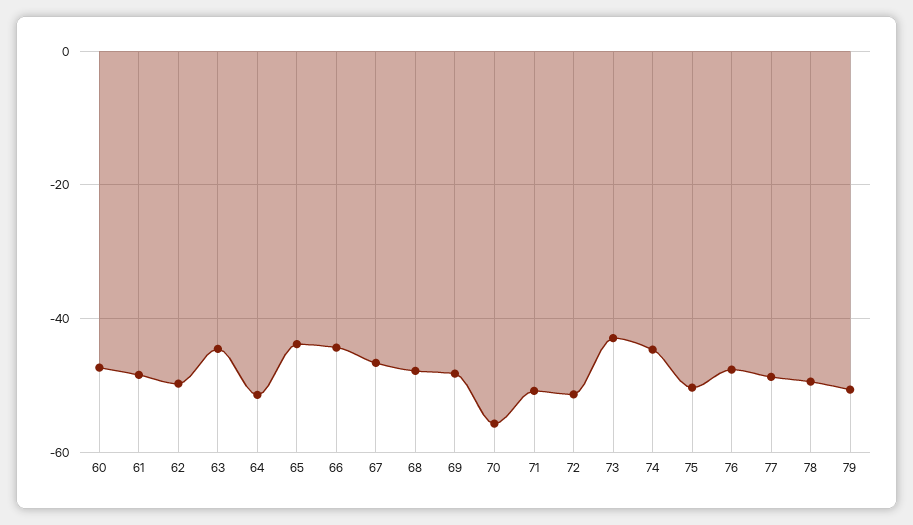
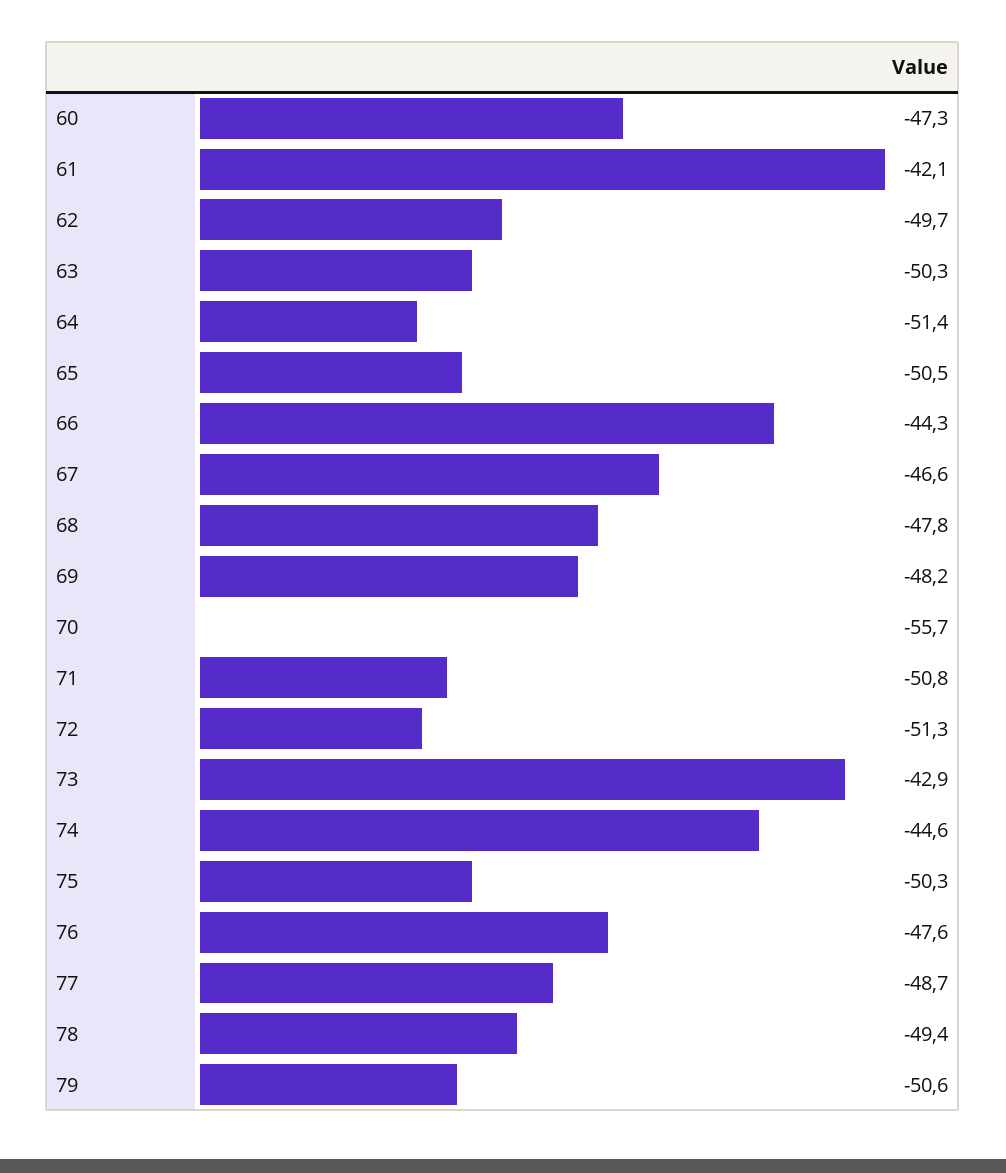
  {
    "60": -47.3,
-   "61": -48,
+   "61": -42.1,
    "62": -49.7,
-   "63": -44,
+   "63": -50.3,
    "64": -51.4,
-   "65": -44,
+   "65": -50.5,
    "66": -44.3,
    "67": -46.6,
    "68": -47.8,
    "69": -48.2,
    "70": -55.7,
    "71": -50.8,
    "72": -51.3,
    "73": -42.9,
    "74": -44.6,
    "75": -50.3,
    "76": -47.6,
    "77": -48.7,
    "78": -49.4,
    "79": -50.6
  }

